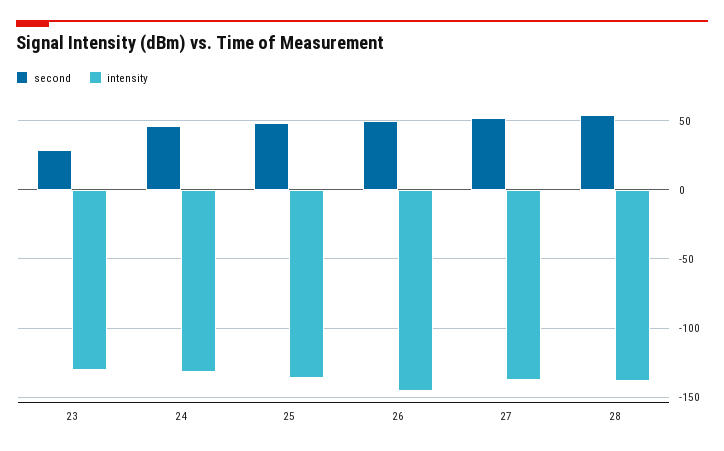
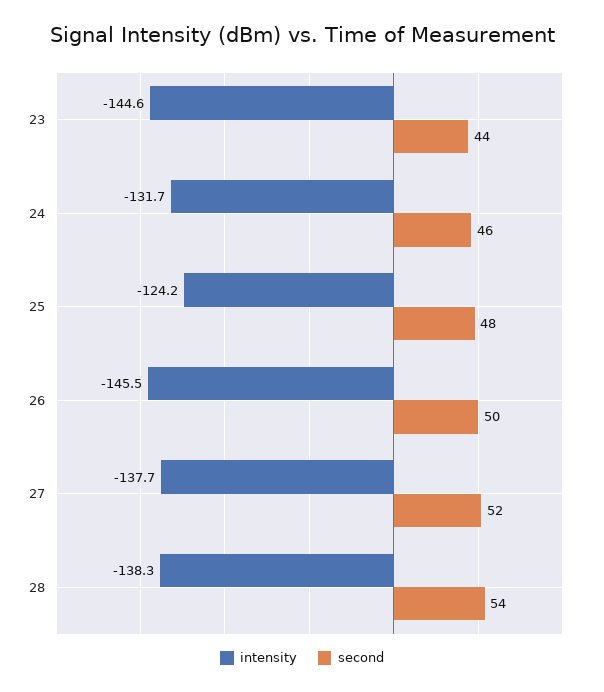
  {
    "second": {
-     "23": 30,
+     "23": 44,
      "24": 46,
      "25": 48,
      "26": 50,
      "27": 52,
      "28": 54
    },
    "intensity": {
-     "23": -130,
+     "23": -144.6,
      "24": -131.7,
-     "25": -135,
+     "25": -124.2,
      "26": -145.5,
      "27": -137.7,
      "28": -138.3
    }
  }

